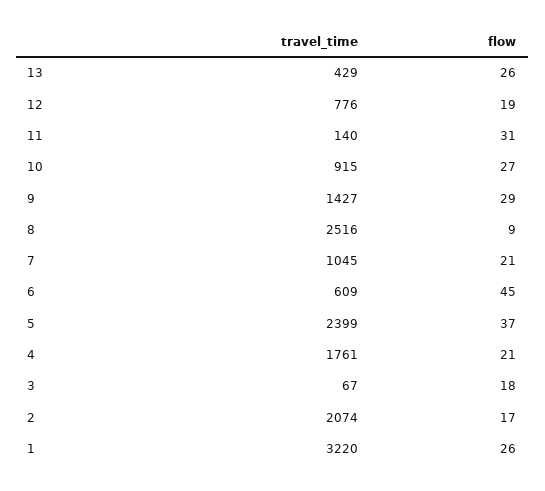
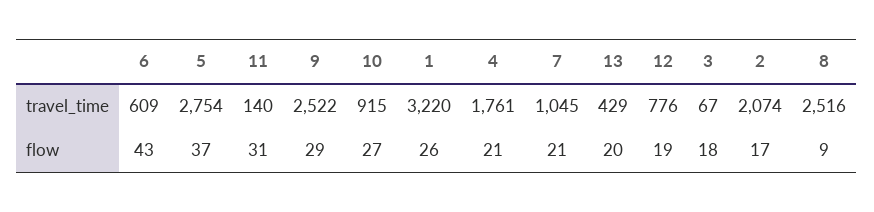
  {
    "travel_time": {
      "13": 429,
      "12": 776,
      "11": 140,
      "10": 915,
-     "9": 1427,
+     "9": 2522,
      "8": 2516,
      "7": 1045,
      "6": 609,
-     "5": 2399,
+     "5": 2754,
      "4": 1761,
      "3": 67,
      "2": 2074,
      "1": 3220
    },
    "flow": {
-     "13": 26,
+     "13": 20,
      "12": 19,
      "11": 31,
      "10": 27,
      "9": 29,
      "8": 9,
      "7": 21,
-     "6": 45,
+     "6": 43,
      "5": 37,
      "4": 21,
      "3": 18,
      "2": 17,
      "1": 26
    }
  }

